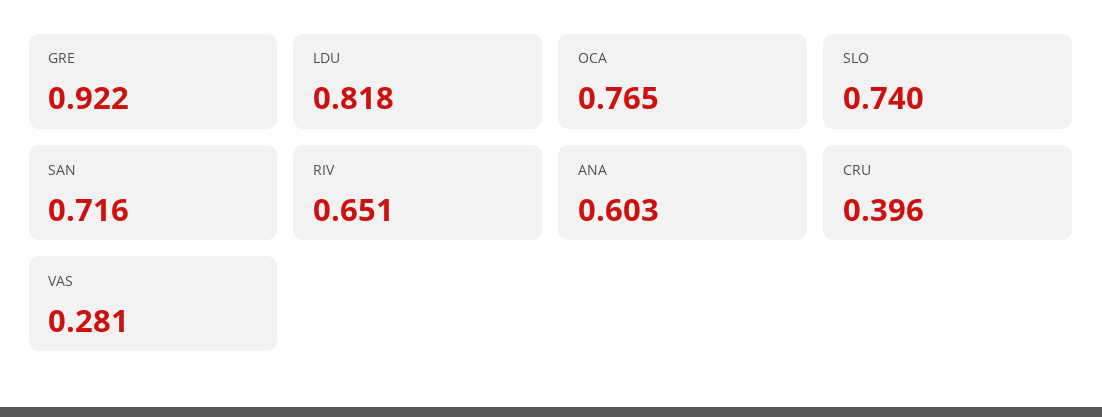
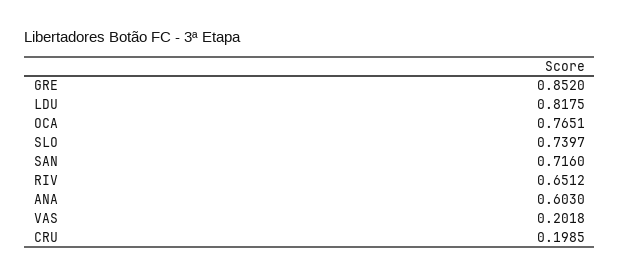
  {
-   "GRE": 0.922,
+   "GRE": 0.852,
    "LDU": 0.8175,
    "OCA": 0.7651,
    "SLO": 0.7397,
    "SAN": 0.716,
    "RIV": 0.6512,
    "ANA": 0.603,
-   "CRU": 0.396,
+   "CRU": 0.1985,
-   "VAS": 0.281
+   "VAS": 0.2018
  }

